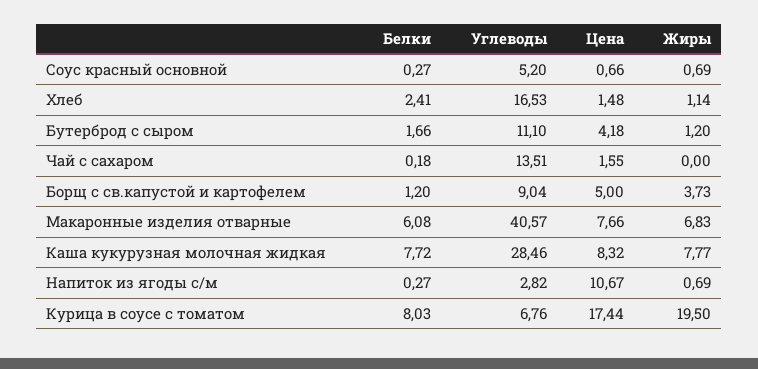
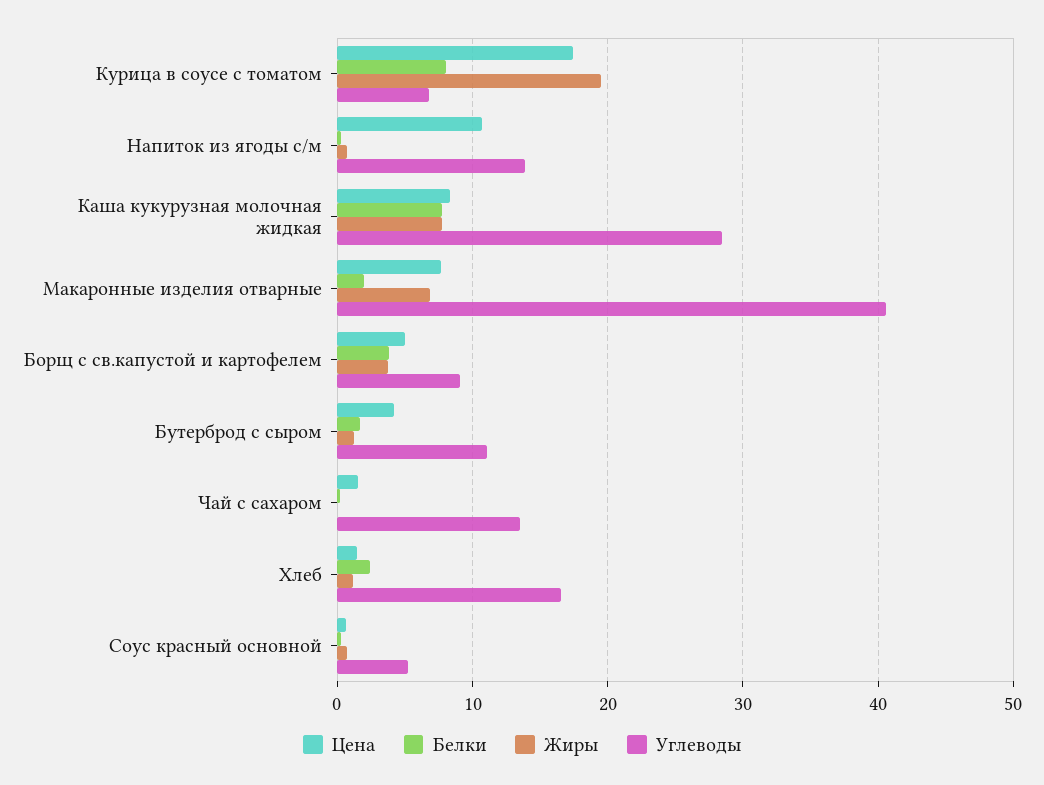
  {
    "Белки": {
      "Соус красный основной": 0.27,
      "Хлеб": 2.41,
      "Бутерброд с сыром": 1.66,
      "Чай с сахаром": 0.18,
-     "Борщ с св.капустой и картофелем": 1.2,
+     "Борщ с св.капустой и картофелем": 4,
-     "Макаронные изделия отварные": 6.08,
+     "Макаронные изделия отварные": 2,
      "Каша кукурузная молочная жидкая": 7.72,
      "Напиток из ягоды с/м": 0.27,
      "Курица в соусе с томатом": 8.03
    },
    "Углеводы": {
      "Соус красный основной": 5.2,
      "Хлеб": 16.53,
      "Бутерброд с сыром": 11.1,
      "Чай с сахаром": 13.51,
      "Борщ с св.капустой и картофелем": 9.04,
      "Макаронные изделия отварные": 40.57,
      "Каша кукурузная молочная жидкая": 28.46,
-     "Напиток из ягоды с/м": 2.82,
+     "Напиток из ягоды с/м": 14,
      "Курица в соусе с томатом": 6.76
    },
    "Цена": {
      "Соус красный основной": 0.66,
      "Хлеб": 1.48,
      "Бутерброд с сыром": 4.18,
      "Чай с сахаром": 1.55,
      "Борщ с св.капустой и картофелем": 5,
      "Макаронные изделия отварные": 7.66,
      "Каша кукурузная молочная жидкая": 8.32,
      "Напиток из ягоды с/м": 10.67,
      "Курица в соусе с томатом": 17.44
    },
    "Жиры": {
      "Соус красный основной": 0.69,
      "Хлеб": 1.14,
      "Бутерброд с сыром": 1.2,
      "Чай с сахаром": 0,
      "Борщ с св.капустой и картофелем": 3.73,
      "Макаронные изделия отварные": 6.83,
      "Каша кукурузная молочная жидкая": 7.77,
      "Напиток из ягоды с/м": 0.69,
      "Курица в соусе с томатом": 19.5
    }
  }

